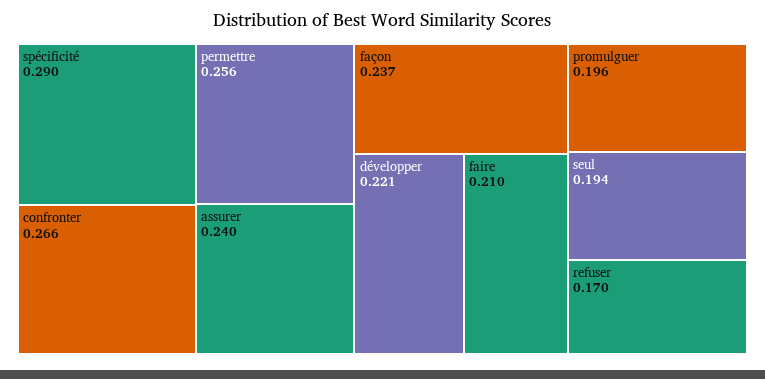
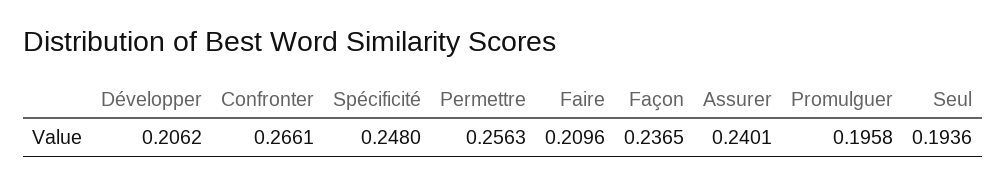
  {
-   "spécificité": 0.29,
+   "spécificité": 0.248,
    "confronter": 0.2661,
    "permettre": 0.2563,
    "assurer": 0.2401,
    "façon": 0.2365,
-   "développer": 0.221,
+   "développer": 0.2062,
    "faire": 0.2096,
    "promulguer": 0.1958,
-   "seul": 0.1936,
+   "seul": 0.1936
-   "refuser": 0.17
  }

